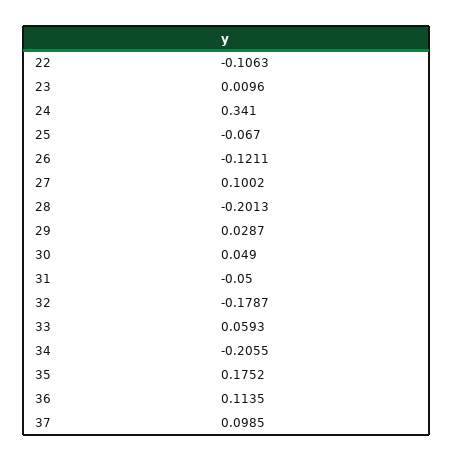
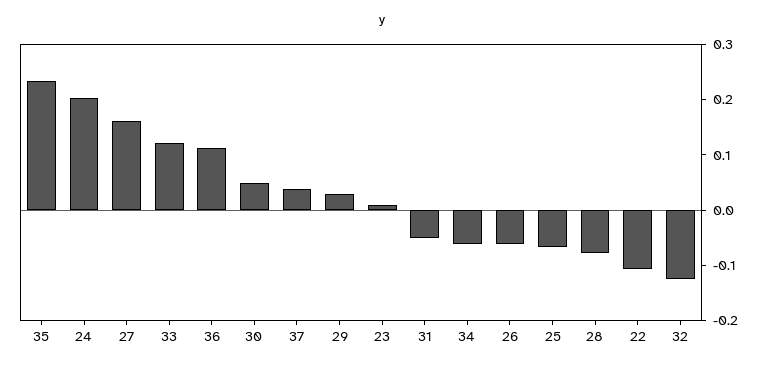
  {
    "22": -0.1063,
    "23": 0.0096,
-   "24": 0.341,
+   "24": 0.2,
    "25": -0.067,
-   "26": -0.1211,
+   "26": -0.06,
-   "27": 0.1002,
+   "27": 0.16,
-   "28": -0.2013,
+   "28": -0.08,
    "29": 0.0287,
    "30": 0.049,
    "31": -0.05,
-   "32": -0.1787,
+   "32": -0.12,
-   "33": 0.0593,
+   "33": 0.12,
-   "34": -0.2055,
+   "34": -0.06,
-   "35": 0.1752,
+   "35": 0.24,
    "36": 0.1135,
-   "37": 0.0985
+   "37": 0.04
  }

